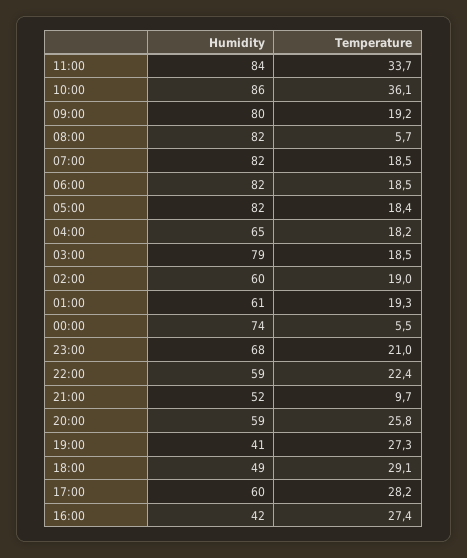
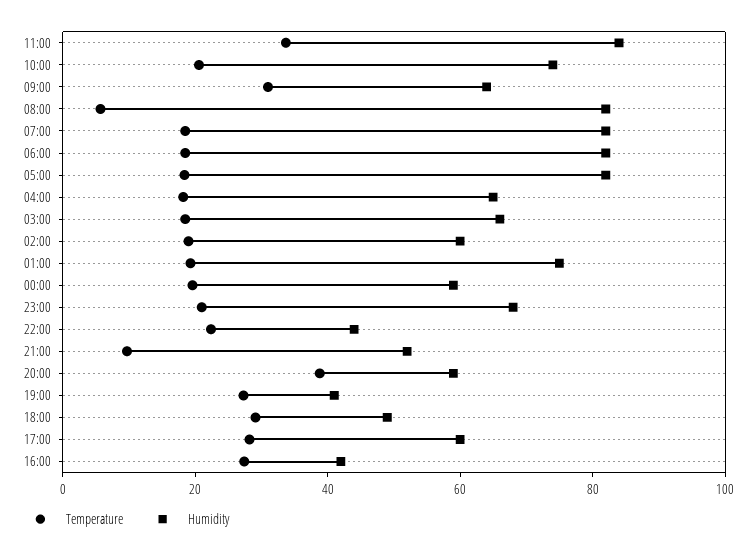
  {
    "Humidity": {
      "11:00": 84,
-     "10:00": 86,
+     "10:00": 75,
-     "09:00": 80,
+     "09:00": 65,
      "08:00": 82,
      "07:00": 82,
      "06:00": 82,
      "05:00": 82,
      "04:00": 65,
-     "03:00": 79,
+     "03:00": 65,
      "02:00": 60,
-     "01:00": 61,
+     "01:00": 75,
-     "00:00": 74,
+     "00:00": 60,
      "23:00": 68,
-     "22:00": 59,
+     "22:00": 45,
      "21:00": 52,
      "20:00": 59,
      "19:00": 41,
      "18:00": 49,
      "17:00": 60,
      "16:00": 42
    },
    "Temperature": {
      "11:00": 33.7,
-     "10:00": 36.1,
+     "10:00": 20,
-     "09:00": 19.2,
+     "09:00": 30,
      "08:00": 5.7,
      "07:00": 18.5,
      "06:00": 18.5,
      "05:00": 18.4,
      "04:00": 18.2,
      "03:00": 18.5,
      "02:00": 19,
      "01:00": 19.3,
-     "00:00": 5.5,
+     "00:00": 20,
      "23:00": 21,
      "22:00": 22.4,
      "21:00": 9.7,
-     "20:00": 25.8,
+     "20:00": 40,
      "19:00": 27.3,
      "18:00": 29.1,
      "17:00": 28.2,
      "16:00": 27.4
    }
  }

